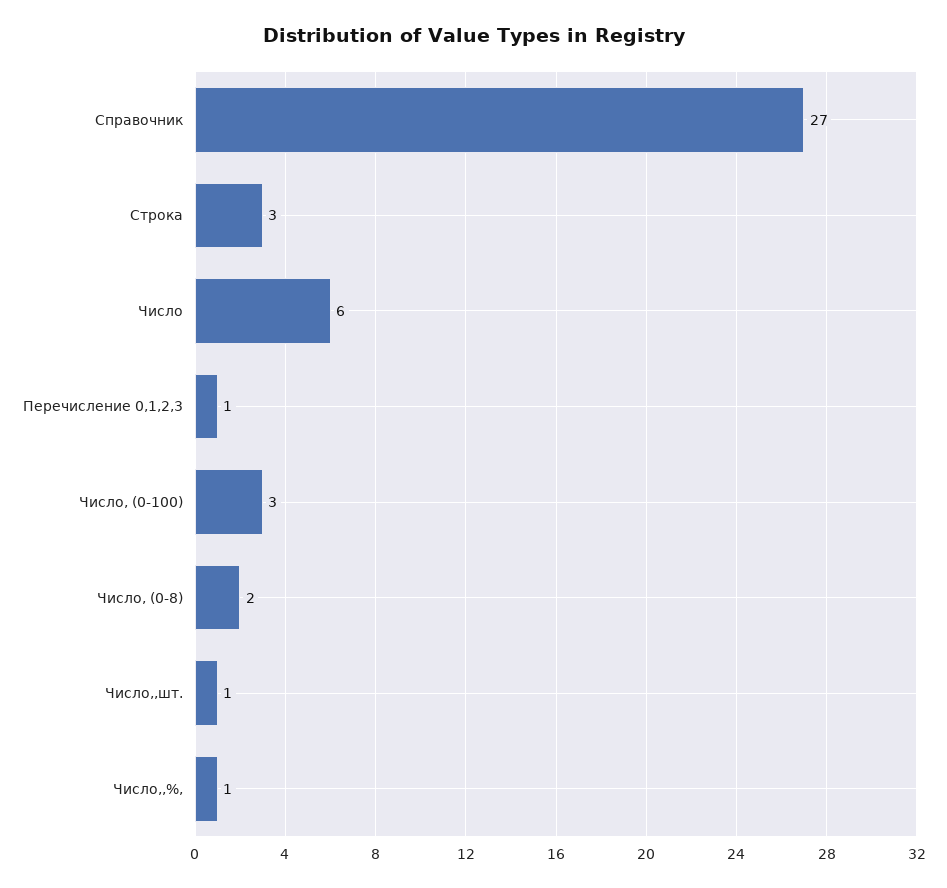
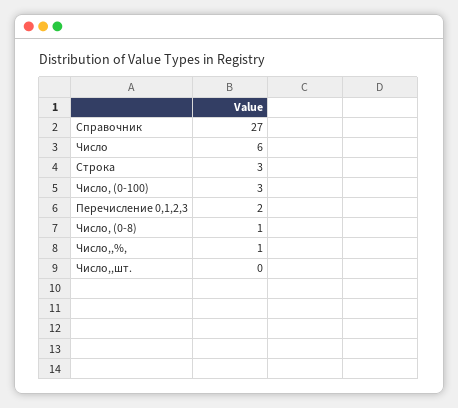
  {
    "Справочник": 27,
    "Строка": 3,
    "Число": 6,
-   "Перечисление 0,1,2,3": 1,
+   "Перечисление 0,1,2,3": 2,
    "Число, (0-100)": 3,
-   "Число, (0-8)": 2,
+   "Число, (0-8)": 1,
-   "Число,,шт.": 1,
+   "Число,,шт.": 0,
    "Число,,%,": 1
  }

